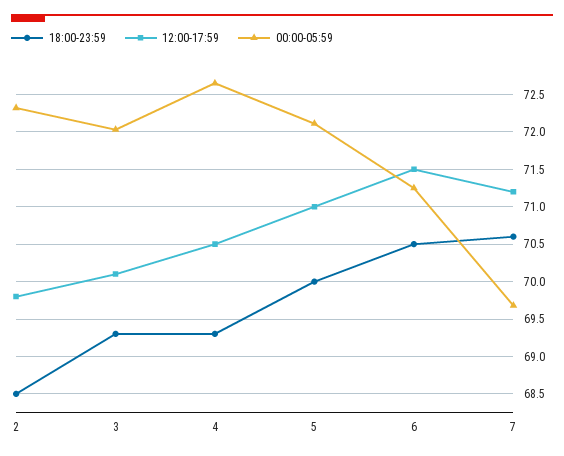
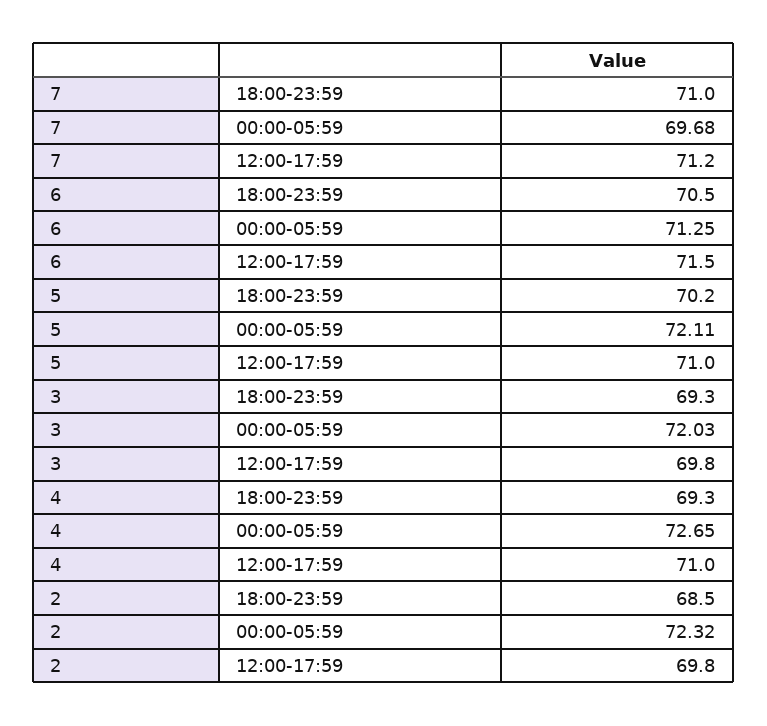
  {
    "18:00-23:59": {
      "2": 68.5,
      "3": 69.3,
      "4": 69.3,
-     "5": 70,
+     "5": 70.2,
      "6": 70.5,
-     "7": 70.6
+     "7": 71
    },
    "12:00-17:59": {
      "2": 69.8,
-     "3": 70.1,
+     "3": 69.8,
-     "4": 70.5,
+     "4": 71,
      "5": 71,
      "6": 71.5,
      "7": 71.2
    },
    "00:00-05:59": {
      "2": 72.32,
      "3": 72.03,
      "4": 72.65,
      "5": 72.11,
      "6": 71.25,
      "7": 69.68
    }
  }

